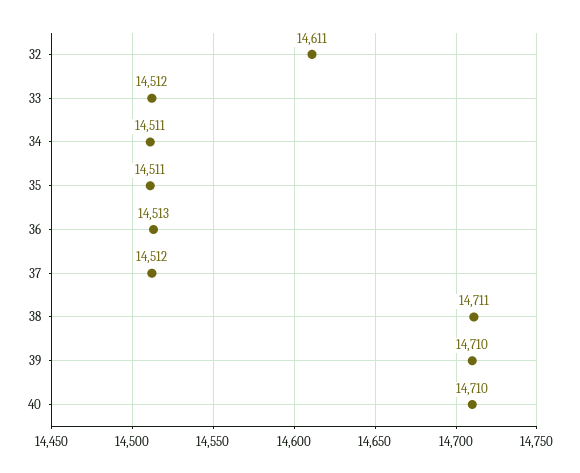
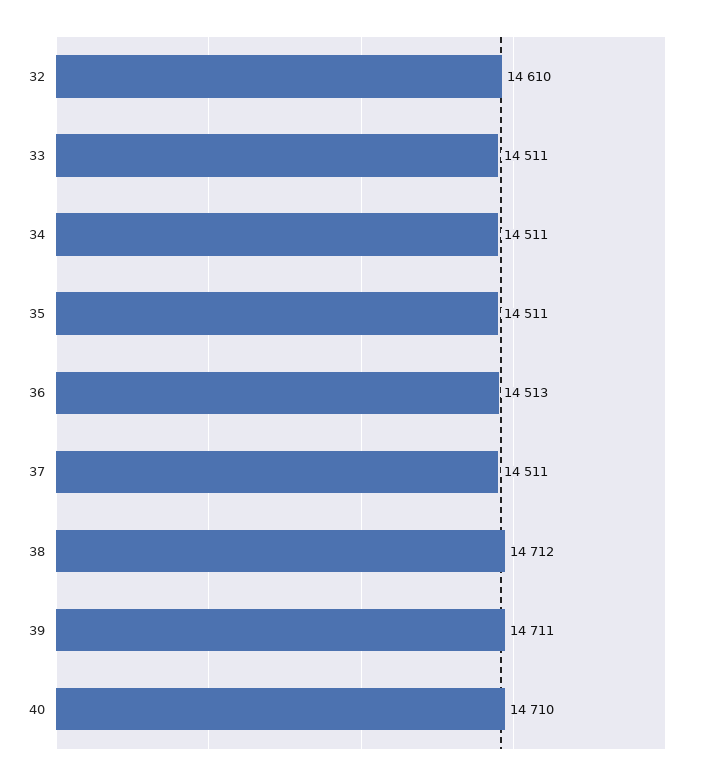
  {
-   "32": 14611,
+   "32": 14610,
-   "33": 14512,
+   "33": 14511,
    "34": 14511,
    "35": 14511,
    "36": 14513,
-   "37": 14512,
+   "37": 14511,
-   "38": 14711,
+   "38": 14712,
-   "39": 14710,
+   "39": 14711,
    "40": 14710
  }

